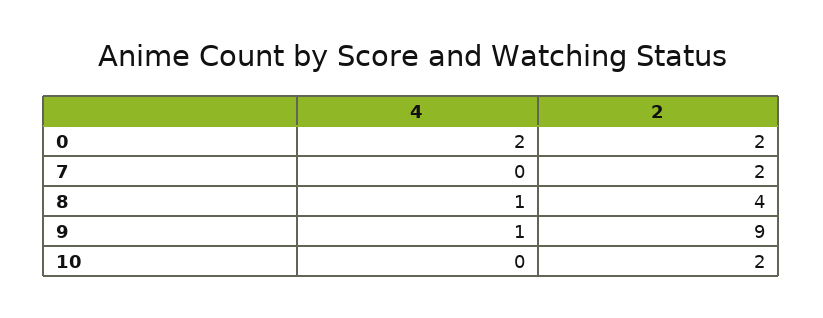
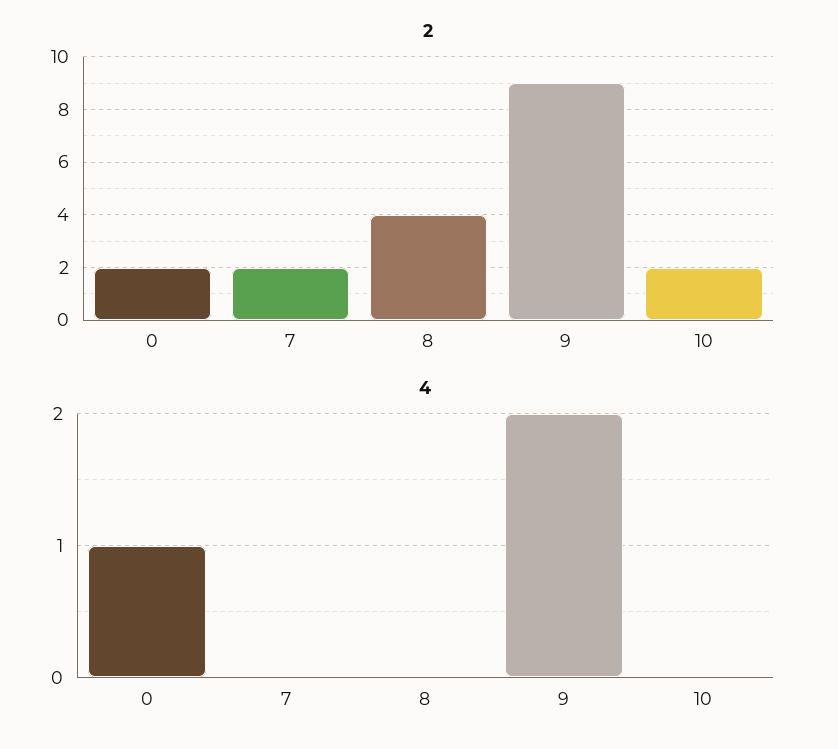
  {
    "4": {
-     "0": 2,
+     "0": 1,
      "7": 0,
-     "8": 1,
+     "8": 0,
-     "9": 1,
+     "9": 2,
      "10": 0
    },
    "2": {
      "0": 2,
      "7": 2,
      "8": 4,
      "9": 9,
      "10": 2
    }
  }

